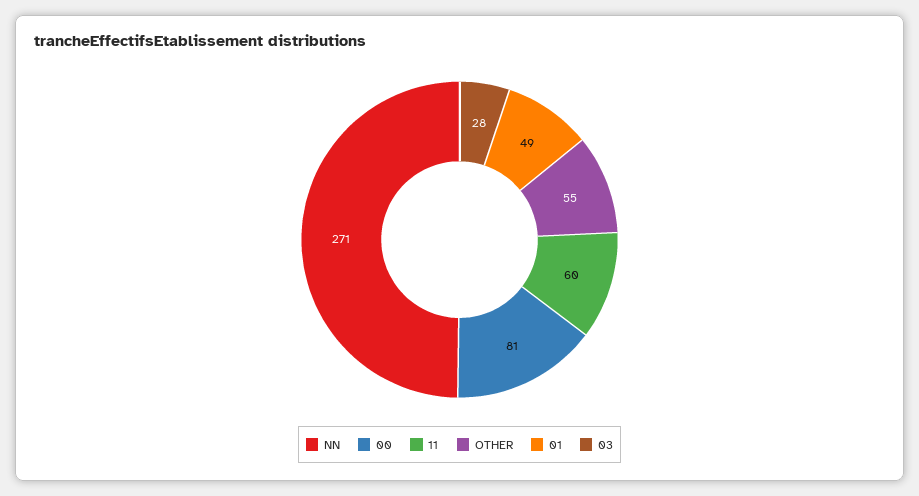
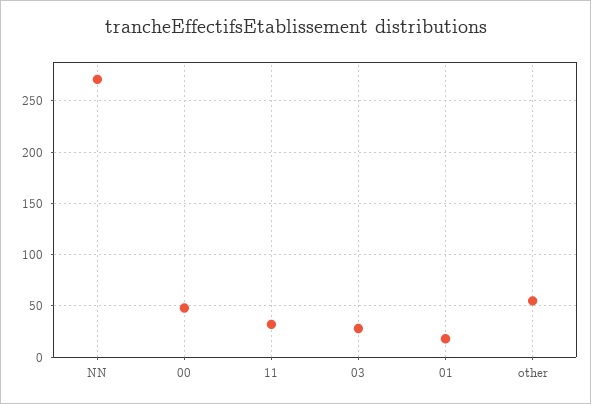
  {
    "NN": 271,
-   "00": 81,
+   "00": 50,
-   "11": 60,
+   "11": 30,
    "OTHER": 55,
-   "01": 49,
+   "01": 20,
    "03": 28
  }

